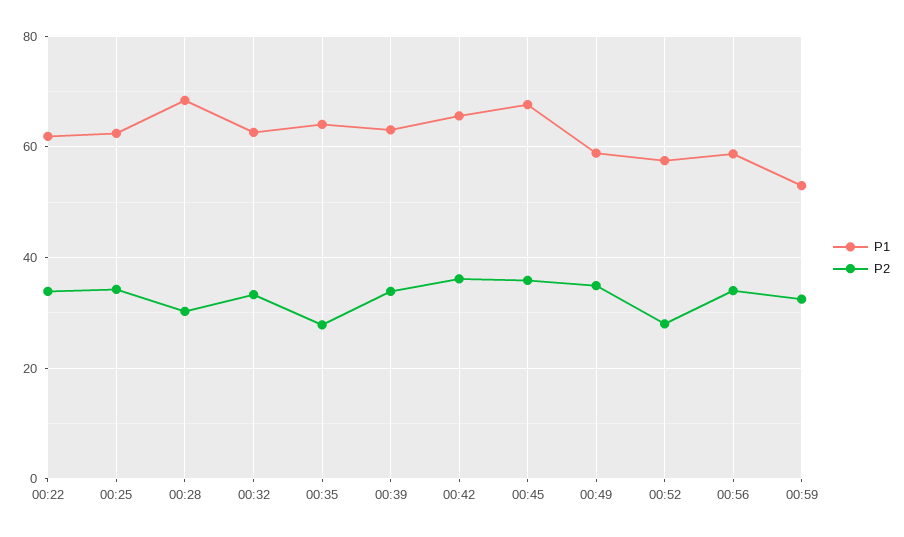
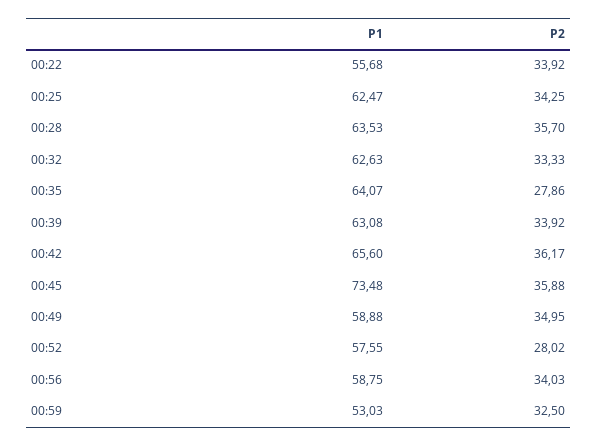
  {
    "P1": {
-     "00:22": 62,
+     "00:22": 55.68,
      "00:25": 62.47,
-     "00:28": 68,
+     "00:28": 63.53,
      "00:32": 62.63,
      "00:35": 64.07,
      "00:39": 63.08,
      "00:42": 65.6,
-     "00:45": 68,
+     "00:45": 73.48,
      "00:49": 58.88,
      "00:52": 57.55,
      "00:56": 58.75,
      "00:59": 53.03
    },
    "P2": {
      "00:22": 33.92,
      "00:25": 34.25,
-     "00:28": 30,
+     "00:28": 35.7,
      "00:32": 33.33,
      "00:35": 27.86,
      "00:39": 33.92,
      "00:42": 36.17,
      "00:45": 35.88,
      "00:49": 34.95,
      "00:52": 28.02,
      "00:56": 34.03,
      "00:59": 32.5
    }
  }

